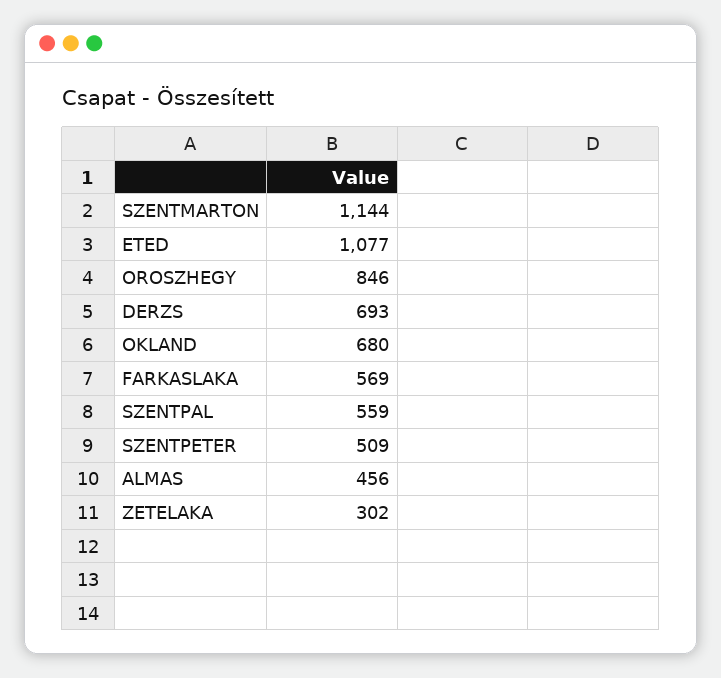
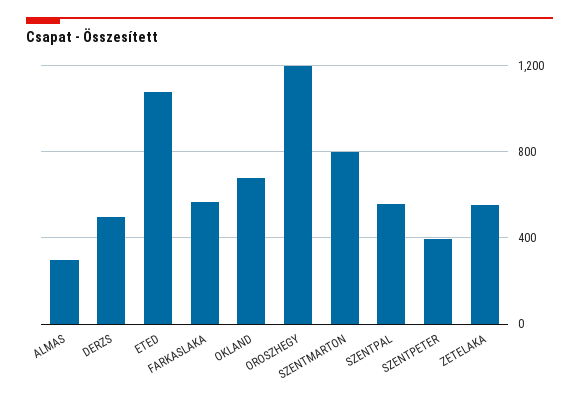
  {
-   "SZENTMARTON": 1144,
+   "SZENTMARTON": 800,
    "ETED": 1077,
-   "OROSZHEGY": 846,
+   "OROSZHEGY": 1200,
-   "DERZS": 693,
+   "DERZS": 500,
    "OKLAND": 680,
    "FARKASLAKA": 569,
    "SZENTPAL": 559,
-   "SZENTPETER": 509,
+   "SZENTPETER": 400,
-   "ALMAS": 456,
+   "ALMAS": 300,
-   "ZETELAKA": 302
+   "ZETELAKA": 550
  }

